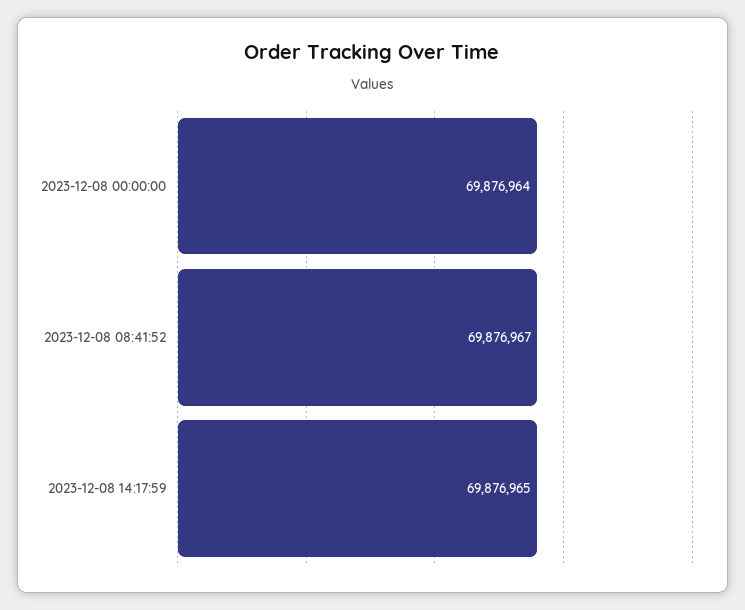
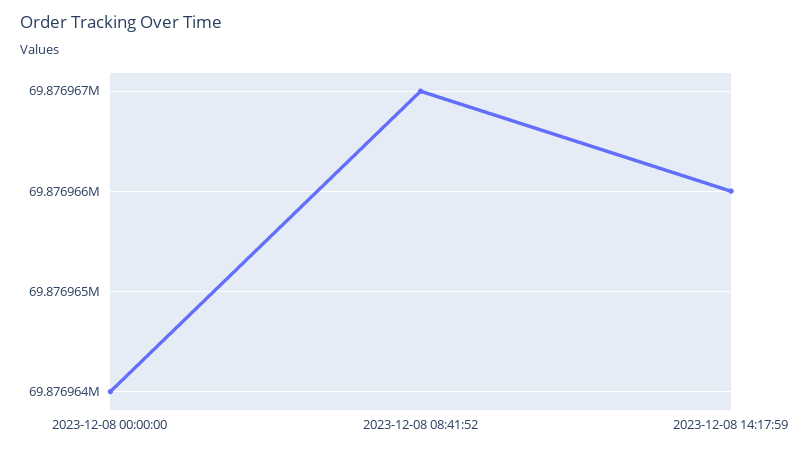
  {
    "2023-12-08 00:00:00": 69876964,
    "2023-12-08 08:41:52": 69876967,
-   "2023-12-08 14:17:59": 69876965
+   "2023-12-08 14:17:59": 69876966
  }

